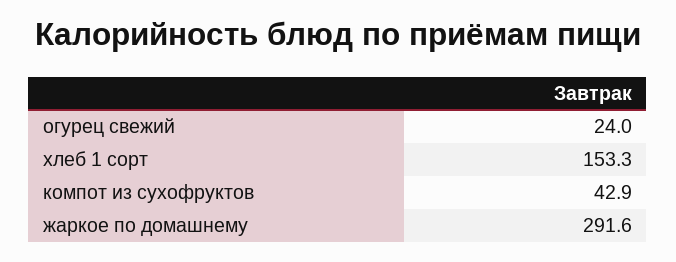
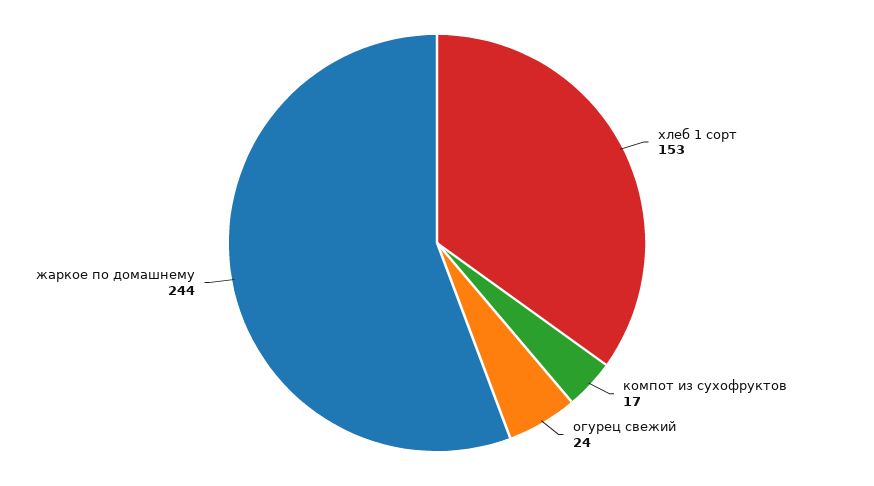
  {
    "огурец свежий": 24,
    "хлеб 1 сорт": 153.3,
-   "компот из сухофруктов": 42.9,
+   "компот из сухофруктов": 17,
-   "жаркое по домашнему": 291.6
+   "жаркое по домашнему": 244
  }

